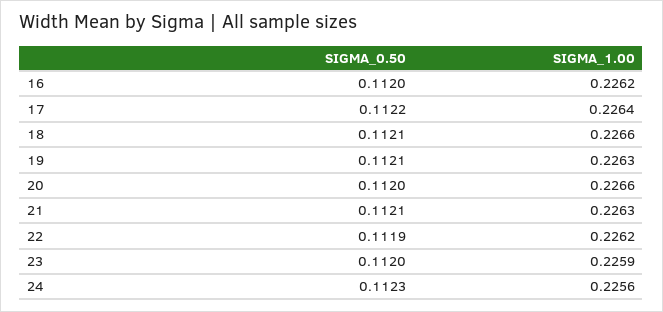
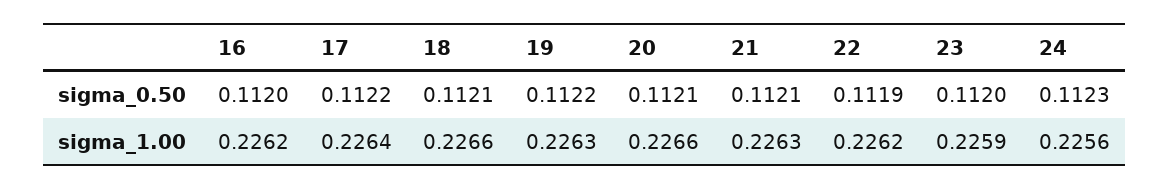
  {
    "SIGMA_0.50": {
      "16": 0.112,
      "17": 0.1122,
      "18": 0.1121,
-     "19": 0.1121,
+     "19": 0.1122,
-     "20": 0.112,
+     "20": 0.1121,
      "21": 0.1121,
      "22": 0.1119,
      "23": 0.112,
      "24": 0.1123
    },
    "SIGMA_1.00": {
      "16": 0.2262,
      "17": 0.2264,
      "18": 0.2266,
      "19": 0.2263,
      "20": 0.2266,
      "21": 0.2263,
      "22": 0.2262,
      "23": 0.2259,
      "24": 0.2256
    }
  }

